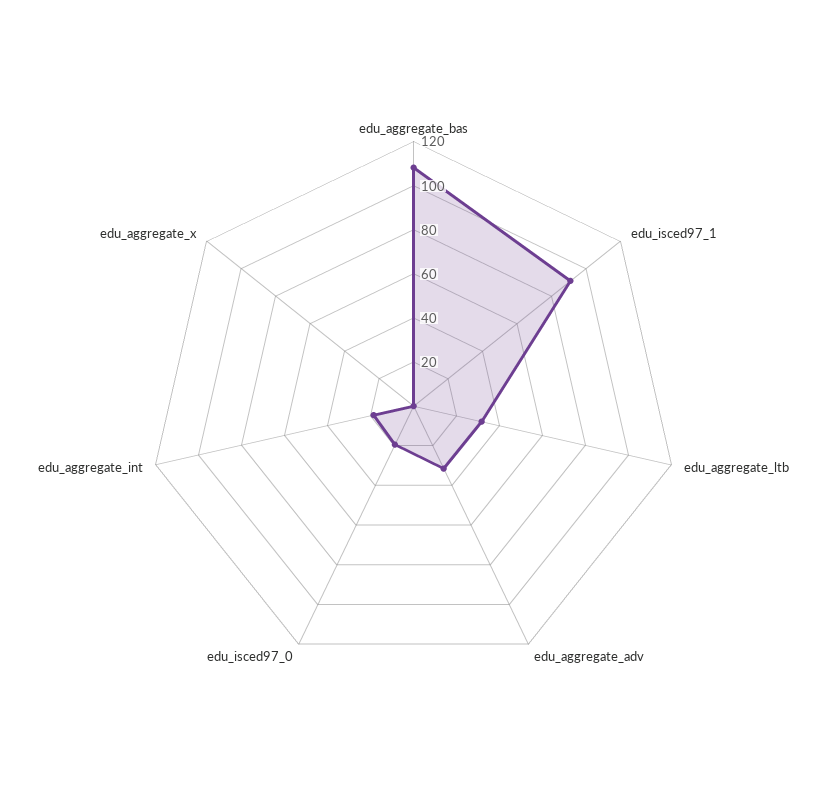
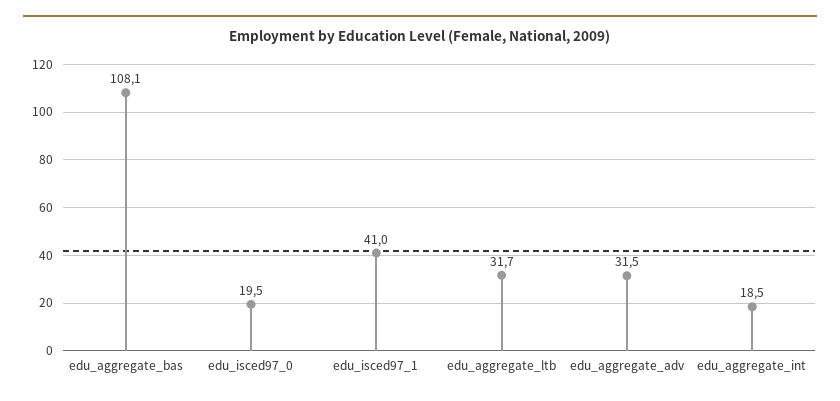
  {
    "edu_aggregate_bas": 108.1,
-   "edu_isced97_1": 90,
+   "edu_isced97_1": 41,
    "edu_aggregate_ltb": 31.7,
    "edu_aggregate_adv": 31.5,
    "edu_isced97_0": 19.5,
-   "edu_aggregate_int": 18.5,
+   "edu_aggregate_int": 18.5
-   "edu_aggregate_x": 0
  }

